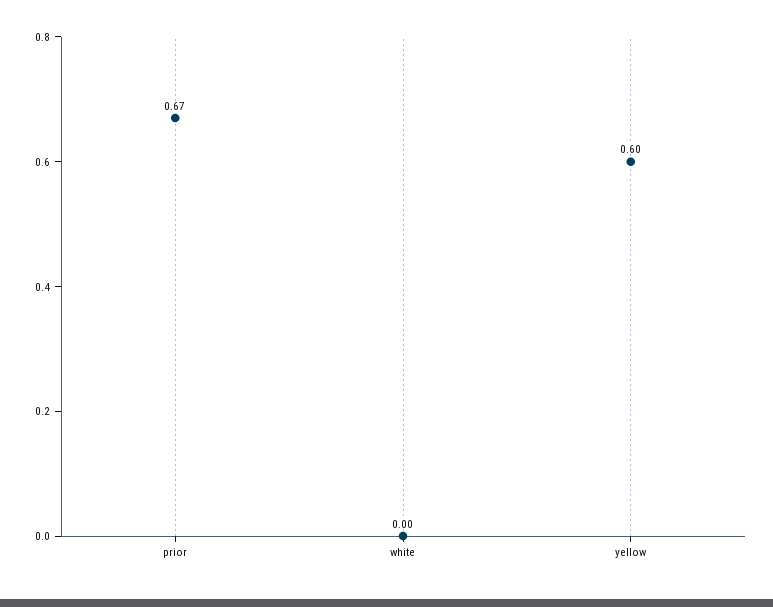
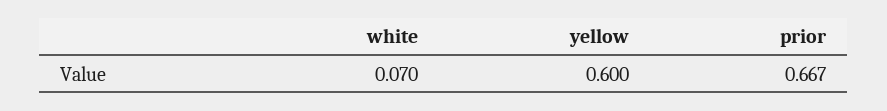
  {
    "prior": 0.667,
-   "white": 0,
+   "white": 0.07,
    "yellow": 0.6
  }

